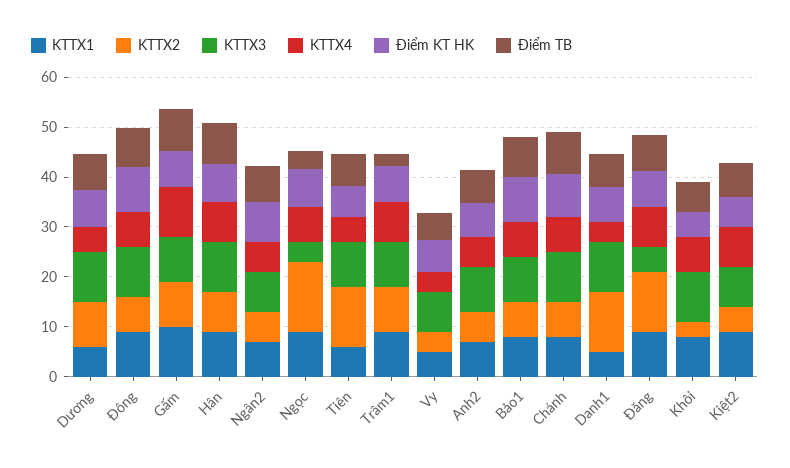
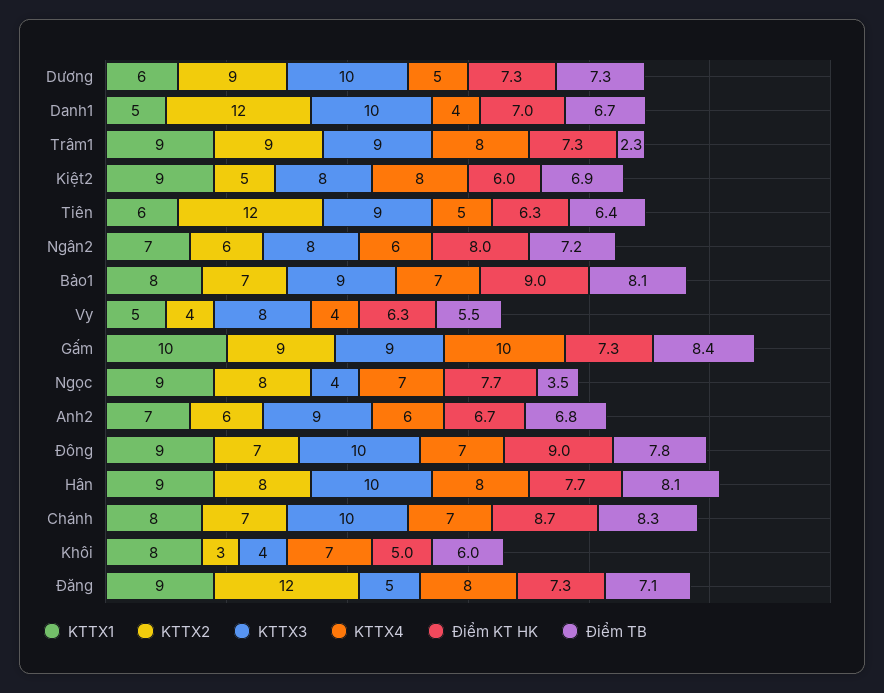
  {
    "KTTX1": {
      "Dương": 6,
      "Đông": 9,
      "Gấm": 10,
      "Hân": 9,
      "Ngân2": 7,
      "Ngọc": 9,
      "Tiên": 6,
      "Trâm1": 9,
      "Vy": 5,
      "Anh2": 7,
      "Bảo1": 8,
      "Chánh": 8,
      "Danh1": 5,
      "Đăng": 9,
      "Khôi": 8,
      "Kiệt2": 9
    },
    "KTTX2": {
      "Dương": 9,
      "Đông": 7,
      "Gấm": 9,
      "Hân": 8,
      "Ngân2": 6,
-     "Ngọc": 14,
+     "Ngọc": 8,
      "Tiên": 12,
      "Trâm1": 9,
      "Vy": 4,
      "Anh2": 6,
      "Bảo1": 7,
      "Chánh": 7,
      "Danh1": 12,
      "Đăng": 12,
      "Khôi": 3,
      "Kiệt2": 5
    },
    "KTTX3": {
      "Dương": 10,
      "Đông": 10,
      "Gấm": 9,
      "Hân": 10,
      "Ngân2": 8,
      "Ngọc": 4,
      "Tiên": 9,
      "Trâm1": 9,
      "Vy": 8,
      "Anh2": 9,
      "Bảo1": 9,
      "Chánh": 10,
      "Danh1": 10,
      "Đăng": 5,
-     "Khôi": 10,
+     "Khôi": 4,
      "Kiệt2": 8
    },
    "KTTX4": {
      "Dương": 5,
      "Đông": 7,
      "Gấm": 10,
      "Hân": 8,
      "Ngân2": 6,
      "Ngọc": 7,
      "Tiên": 5,
      "Trâm1": 8,
      "Vy": 4,
      "Anh2": 6,
      "Bảo1": 7,
      "Chánh": 7,
      "Danh1": 4,
      "Đăng": 8,
      "Khôi": 7,
      "Kiệt2": 8
    },
    "Điểm KT HK": {
      "Dương": 7.3,
      "Đông": 9,
      "Gấm": 7.3,
      "Hân": 7.7,
      "Ngân2": 8,
      "Ngọc": 7.7,
      "Tiên": 6.3,
      "Trâm1": 7.3,
      "Vy": 6.3,
      "Anh2": 6.7,
      "Bảo1": 9,
      "Chánh": 8.7,
      "Danh1": 7,
      "Đăng": 7.3,
      "Khôi": 5,
      "Kiệt2": 6
    },
    "Điểm TB": {
      "Dương": 7.3,
      "Đông": 7.8,
      "Gấm": 8.4,
      "Hân": 8.1,
      "Ngân2": 7.2,
      "Ngọc": 3.5,
      "Tiên": 6.4,
      "Trâm1": 2.3,
      "Vy": 5.5,
      "Anh2": 6.8,
      "Bảo1": 8.1,
      "Chánh": 8.3,
      "Danh1": 6.7,
      "Đăng": 7.1,
      "Khôi": 6,
      "Kiệt2": 6.9
    }
  }

